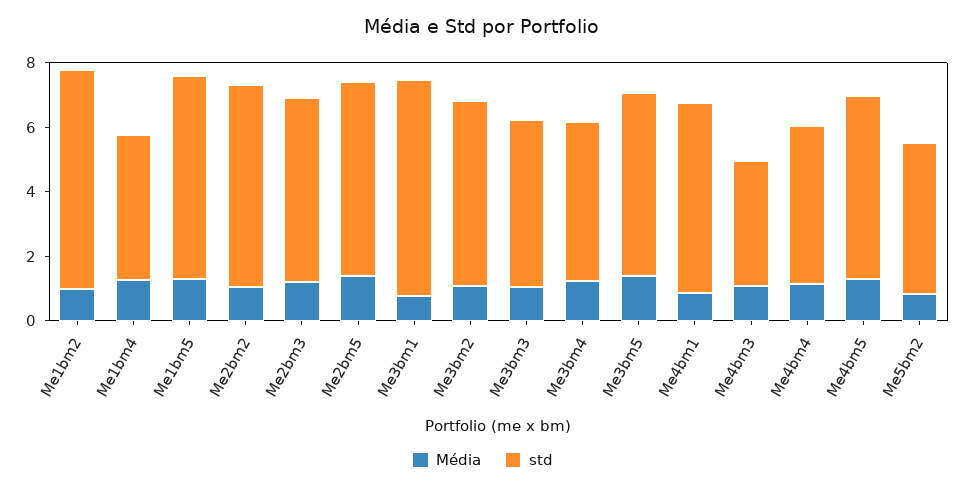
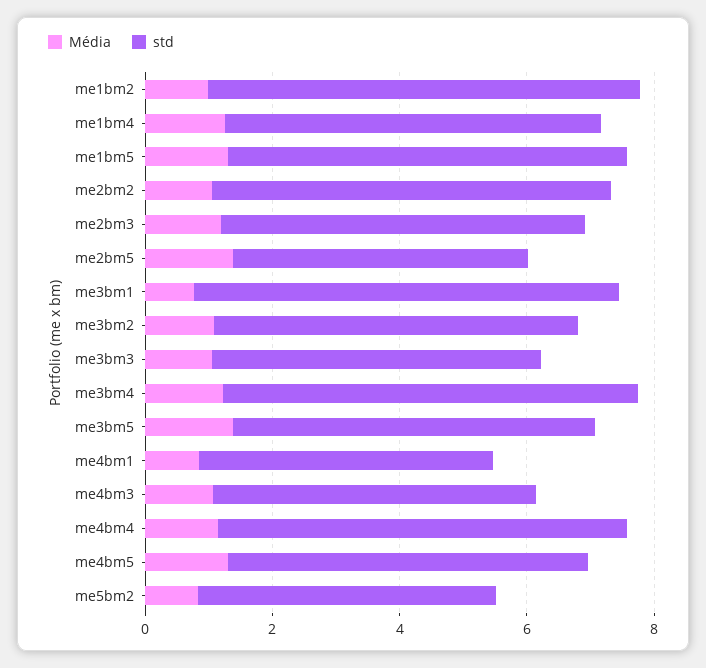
  {
    "Média": {
      "Me1bm2": 1,
      "Me1bm4": 1.5,
      "Me1bm5": 1.5,
      "Me2bm2": 1,
      "Me2bm3": 1,
      "Me2bm5": 1.5,
      "Me3bm1": 1,
      "Me3bm2": 1,
      "Me3bm3": 1,
      "Me3bm4": 1,
      "Me3bm5": 1.5,
      "Me4bm1": 1,
      "Me4bm3": 1,
      "Me4bm4": 1,
      "Me4bm5": 1.5,
      "Me5bm2": 1
    },
    "std": {
      "Me1bm2": 7,
-     "Me1bm4": 4.5,
+     "Me1bm4": 6,
      "Me1bm5": 6.5,
      "Me2bm2": 6.5,
      "Me2bm3": 5.5,
-     "Me2bm5": 6,
+     "Me2bm5": 4.5,
      "Me3bm1": 6.5,
      "Me3bm2": 5.5,
      "Me3bm3": 5,
-     "Me3bm4": 5,
+     "Me3bm4": 6.5,
      "Me3bm5": 5.5,
-     "Me4bm1": 6,
+     "Me4bm1": 4.5,
-     "Me4bm3": 4,
+     "Me4bm3": 5,
-     "Me4bm4": 5,
+     "Me4bm4": 6.5,
      "Me4bm5": 5.5,
      "Me5bm2": 4.5
    }
  }

